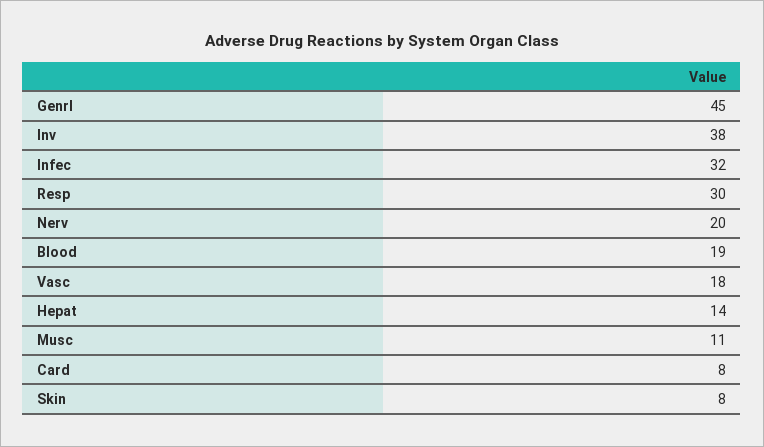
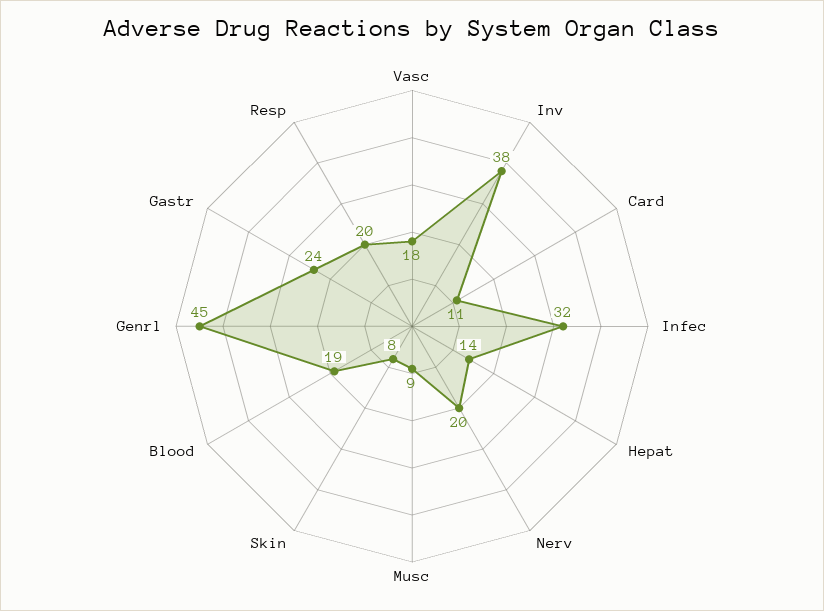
  {
    "Genrl": 45,
    "Inv": 38,
    "Infec": 32,
-   "Resp": 30,
+   "Resp": 20,
    "Nerv": 20,
    "Blood": 19,
    "Vasc": 18,
    "Hepat": 14,
-   "Musc": 11,
+   "Musc": 9,
-   "Card": 8,
+   "Card": 11,
-   "Skin": 8
+   "Skin": 8,
+   "Gastr": 24
  }

